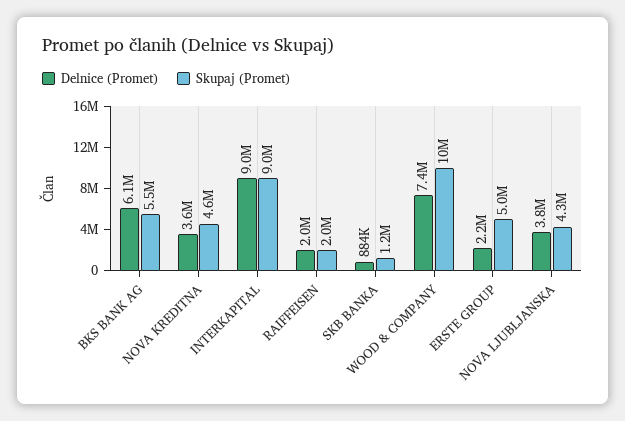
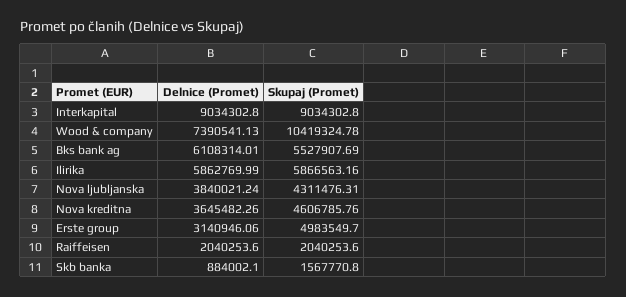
  {
    "Delnice (Promet)": {
      "BKS BANK AG": 6108314.01,
      "NOVA KREDITNA": 3645482.26,
      "INTERKAPITAL": 9034302.8,
      "RAIFFEISEN": 2040253.6,
      "SKB BANKA": 884002.1,
      "WOOD & COMPANY": 7390541.13,
-     "ERSTE GROUP": 2200000,
+     "ERSTE GROUP": 3140946.06,
-     "NOVA LJUBLJANSKA": 3840021.24
+     "NOVA LJUBLJANSKA": 3840021.24,
+     "Ilirika": 5862769.99
    },
    "Skupaj (Promet)": {
      "BKS BANK AG": 5527907.69,
      "NOVA KREDITNA": 4606785.76,
      "INTERKAPITAL": 9034302.8,
      "RAIFFEISEN": 2040253.6,
-     "SKB BANKA": 1200000,
+     "SKB BANKA": 1567770.8,
      "WOOD & COMPANY": 10419324.78,
      "ERSTE GROUP": 4983549.7,
-     "NOVA LJUBLJANSKA": 4311476.31
+     "NOVA LJUBLJANSKA": 4311476.31,
+     "Ilirika": 5866563.16
    }
  }

